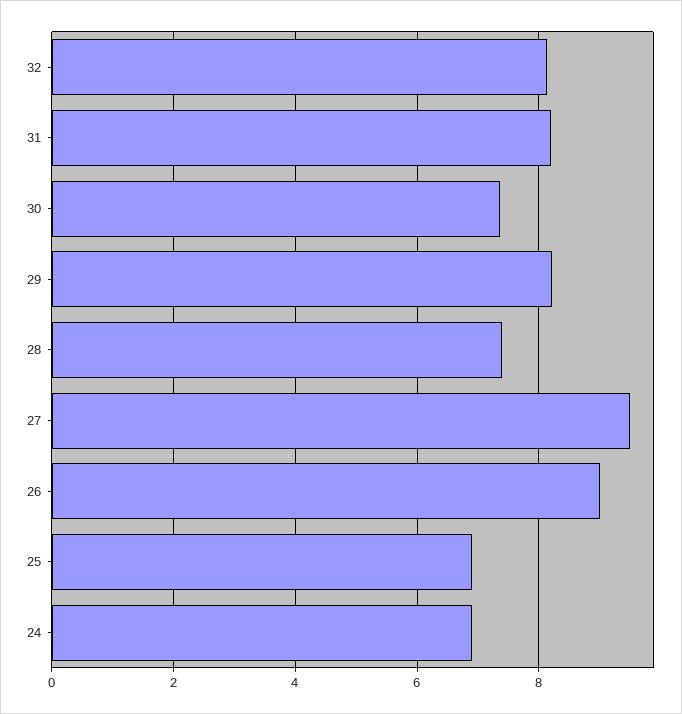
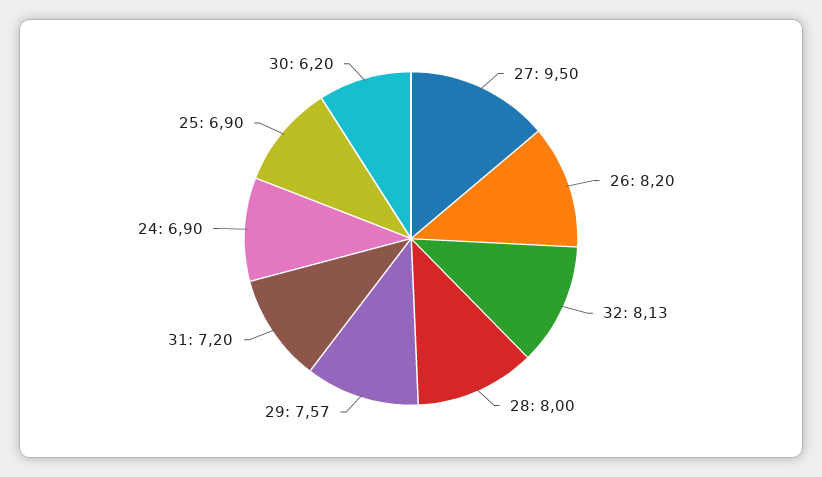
  {
    "32": 8.13,
-   "31": 8.2,
+   "31": 7.2,
-   "30": 7.4,
+   "30": 6.2,
-   "29": 8.2,
+   "29": 7.57,
-   "28": 7.4,
+   "28": 8,
    "27": 9.5,
-   "26": 9,
+   "26": 8.2,
    "25": 6.9,
    "24": 6.9
  }

